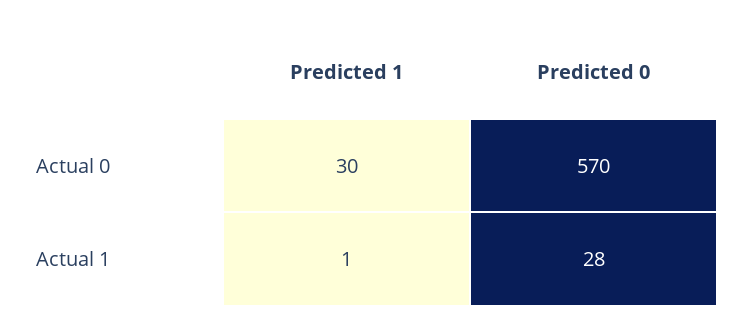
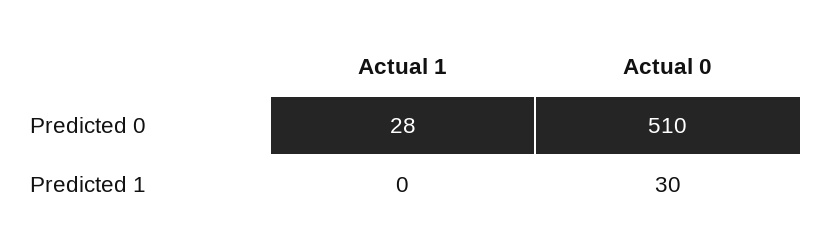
  {
    "Predicted 1": {
      "Actual 0": 30,
-     "Actual 1": 1
+     "Actual 1": 0
    },
    "Predicted 0": {
-     "Actual 0": 570,
+     "Actual 0": 510,
      "Actual 1": 28
    }
  }

